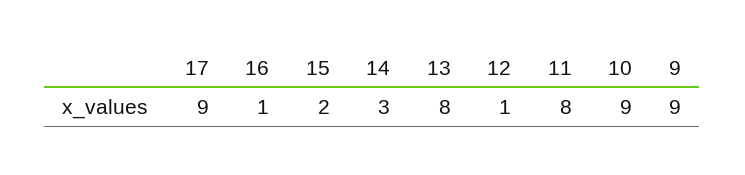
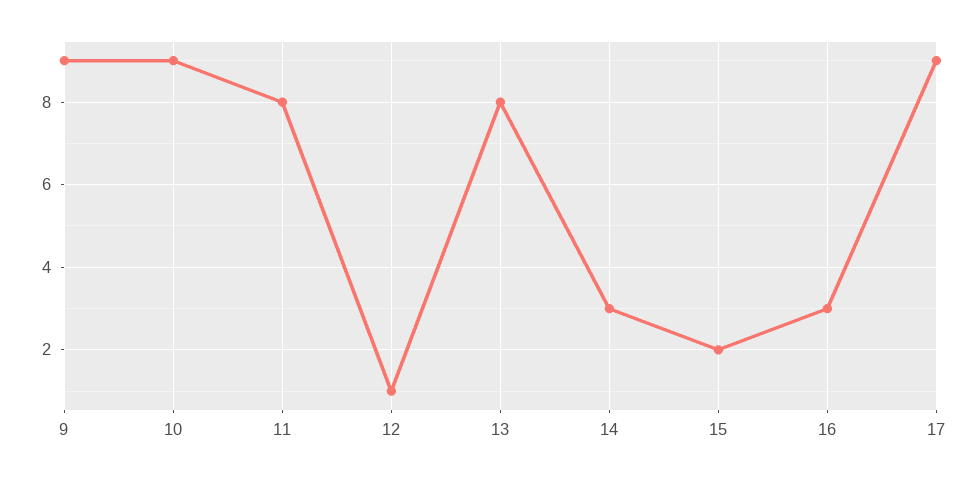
  {
    "17": 9,
-   "16": 1,
+   "16": 3,
    "15": 2,
    "14": 3,
    "13": 8,
    "12": 1,
    "11": 8,
    "10": 9,
    "9": 9
  }

